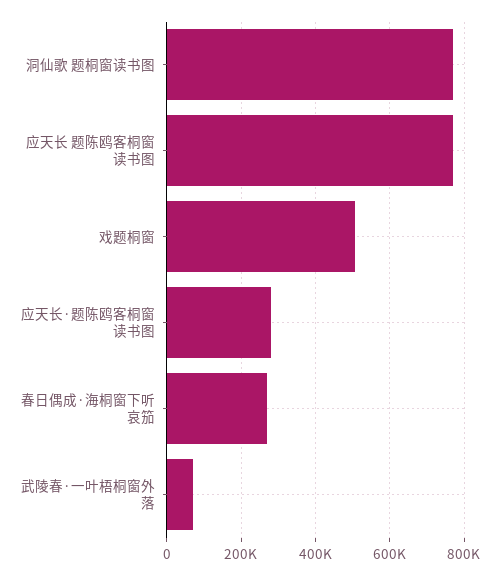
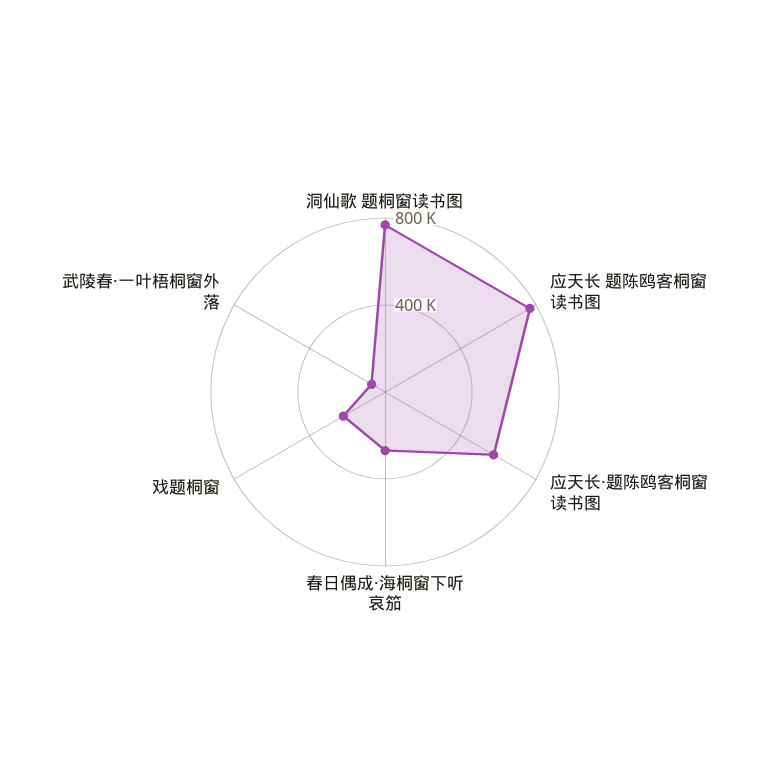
  {
    "洞仙歌 题桐窗读书图": 760000,
    "应天长 题陈鸥客桐窗读书图": 760000,
-   "戏题桐窗": 500000,
+   "戏题桐窗": 200000,
-   "应天长·题陈鸥客桐窗读书图": 280000,
+   "应天长·题陈鸥客桐窗读书图": 600000,
    "春日偶成·海桐窗下听哀笳": 260000,
    "武陵春·一叶梧桐窗外落": 80000
  }

